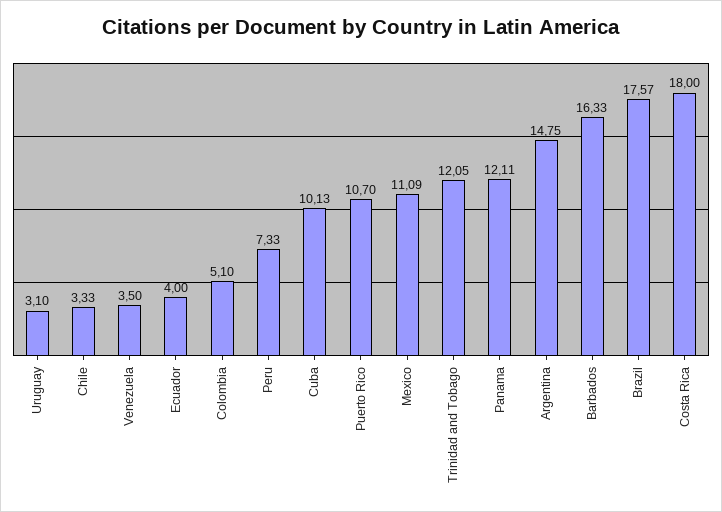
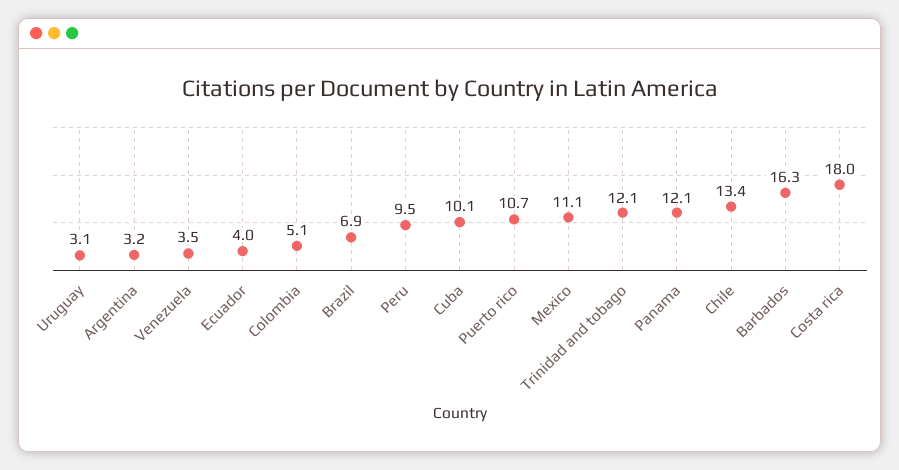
  {
    "Uruguay": 3.1,
-   "Chile": 3.33,
+   "Chile": 13.4,
    "Venezuela": 3.5,
    "Ecuador": 4,
    "Colombia": 5.1,
-   "Peru": 7.33,
+   "Peru": 9.5,
    "Cuba": 10.13,
    "Puerto Rico": 10.7,
    "Mexico": 11.09,
    "Trinidad and Tobago": 12.05,
    "Panama": 12.11,
-   "Argentina": 14.75,
+   "Argentina": 3.2,
    "Barbados": 16.33,
-   "Brazil": 17.57,
+   "Brazil": 6.9,
    "Costa Rica": 18
  }

